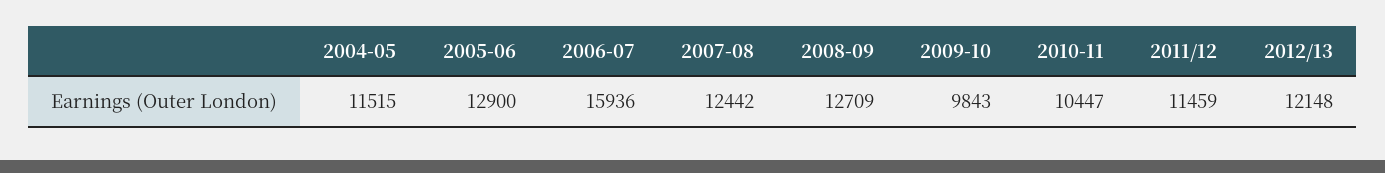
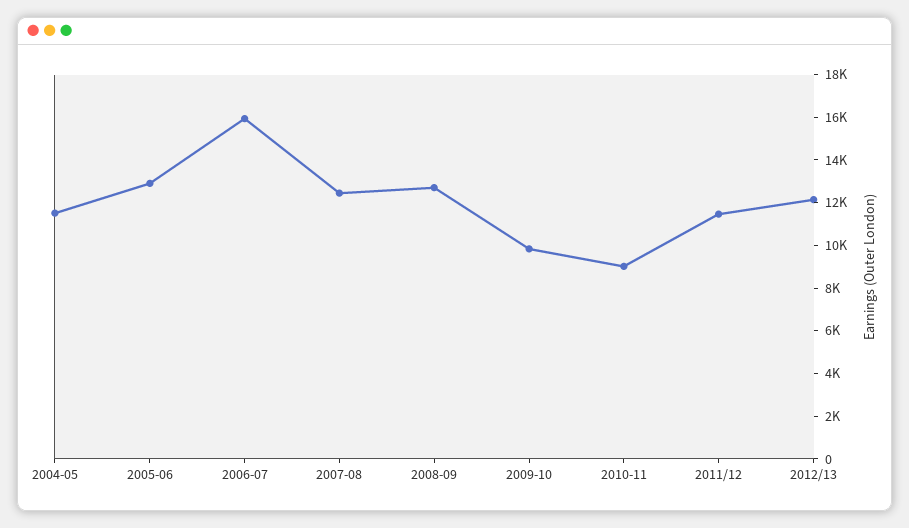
  {
    "2004-05": 11515,
    "2005-06": 12900,
    "2006-07": 15936,
    "2007-08": 12442,
    "2008-09": 12709,
    "2009-10": 9843,
-   "2010-11": 10447,
+   "2010-11": 9000,
    "2011/12": 11459,
    "2012/13": 12148
  }

